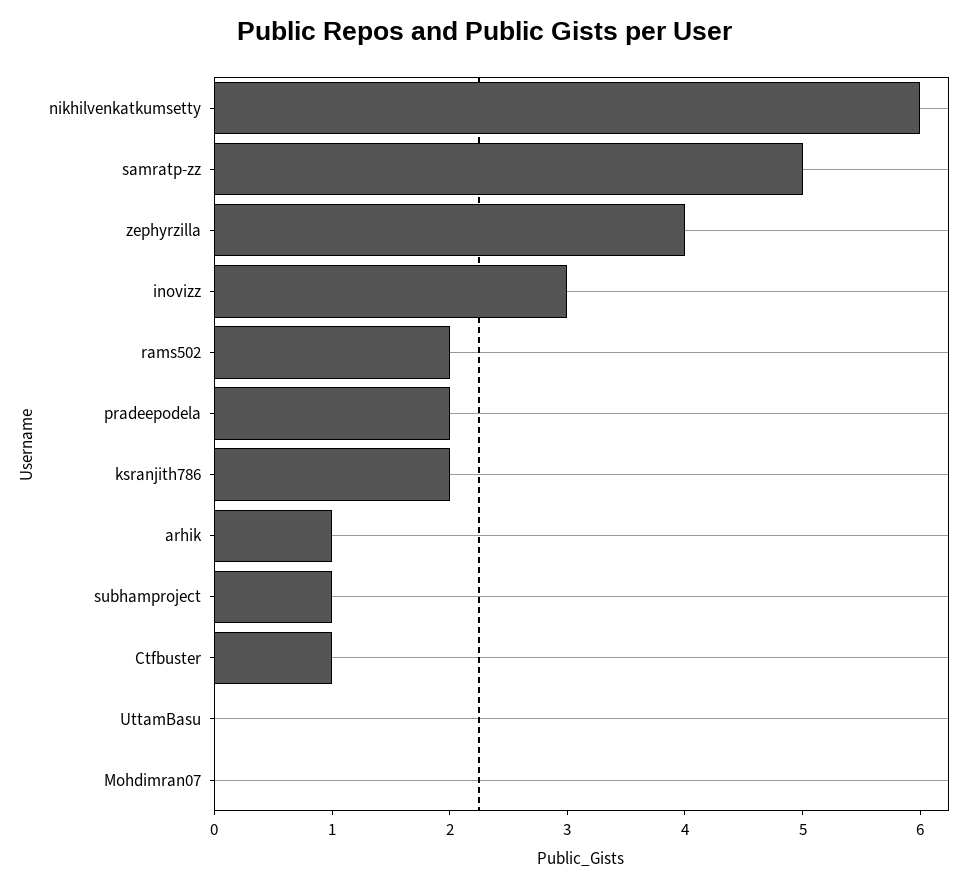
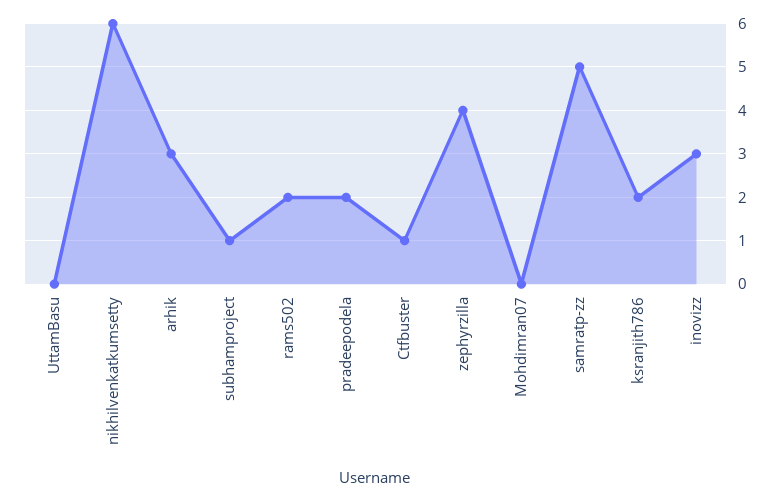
  {
    "nikhilvenkatkumsetty": 6,
    "samratp-zz": 5,
    "zephyrzilla": 4,
    "inovizz": 3,
    "rams502": 2,
    "pradeepodela": 2,
    "ksranjith786": 2,
-   "arhik": 1,
+   "arhik": 3,
    "subhamproject": 1,
    "Ctfbuster": 1,
    "UttamBasu": 0,
    "Mohdimran07": 0
  }

